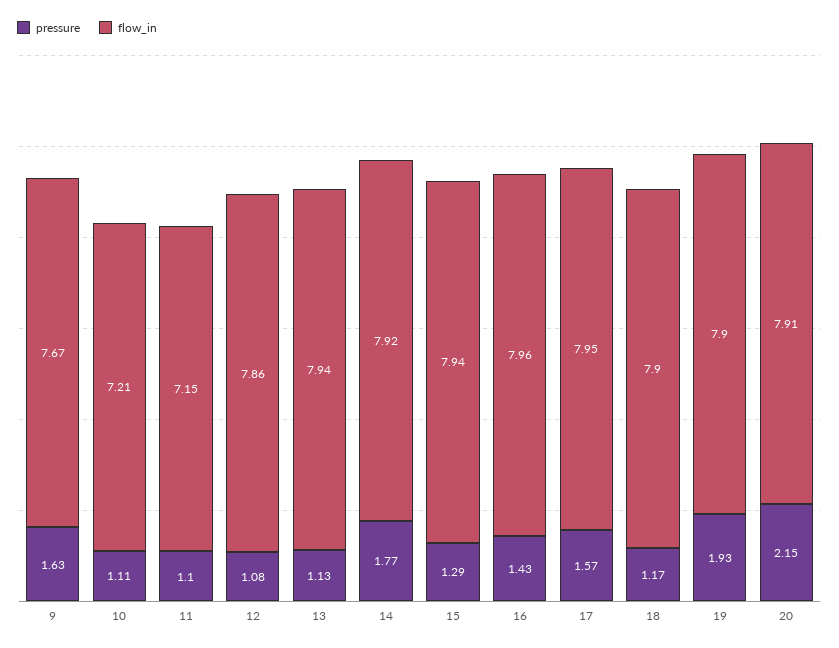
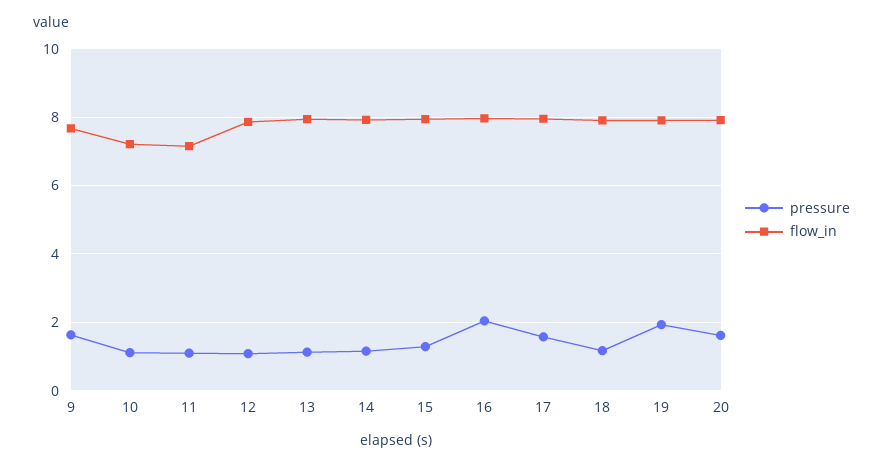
  {
    "pressure": {
      "9": 1.63,
      "10": 1.11,
      "11": 1.1,
      "12": 1.08,
      "13": 1.13,
-     "14": 1.77,
+     "14": 1.2,
      "15": 1.29,
-     "16": 1.43,
+     "16": 2,
      "17": 1.57,
      "18": 1.17,
      "19": 1.93,
-     "20": 2.15
+     "20": 1.6
    },
    "flow_in": {
      "9": 7.67,
      "10": 7.21,
      "11": 7.15,
      "12": 7.86,
      "13": 7.94,
      "14": 7.92,
      "15": 7.94,
      "16": 7.96,
      "17": 7.95,
      "18": 7.9,
      "19": 7.9,
      "20": 7.91
    }
  }

